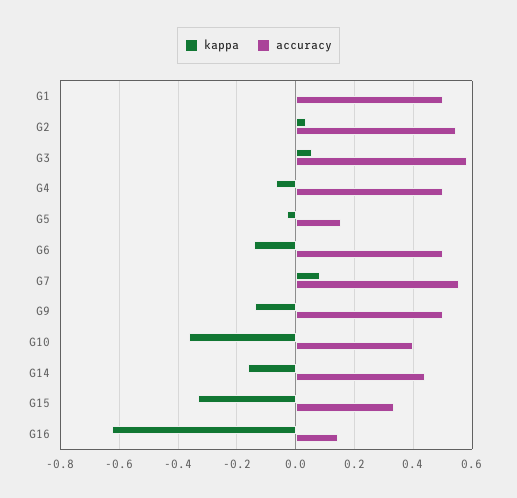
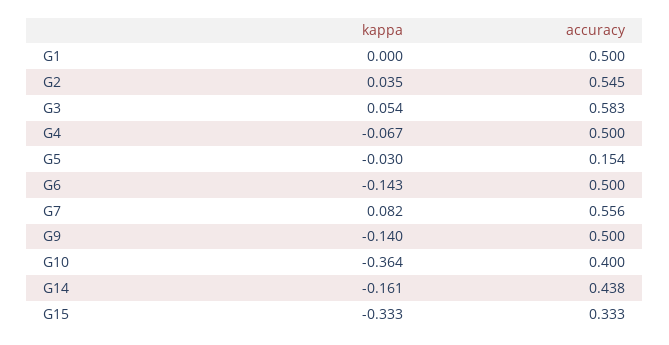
  {
    "kappa": {
      "G1": 0,
      "G2": 0.035,
      "G3": 0.054,
      "G4": -0.067,
      "G5": -0.03,
      "G6": -0.143,
      "G7": 0.082,
      "G9": -0.14,
      "G10": -0.364,
      "G14": -0.161,
-     "G15": -0.333,
+     "G15": -0.333
-     "G16": -0.625
    },
    "accuracy": {
      "G1": 0.5,
      "G2": 0.545,
      "G3": 0.583,
      "G4": 0.5,
      "G5": 0.154,
      "G6": 0.5,
      "G7": 0.556,
      "G9": 0.5,
      "G10": 0.4,
      "G14": 0.438,
-     "G15": 0.333,
+     "G15": 0.333
-     "G16": 0.15
    }
  }

